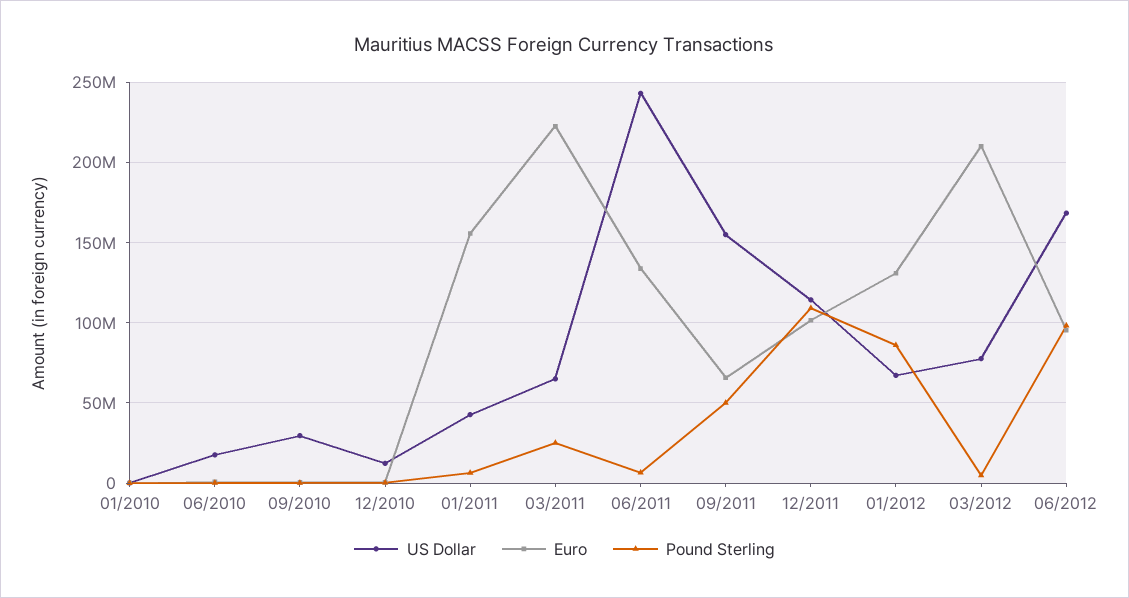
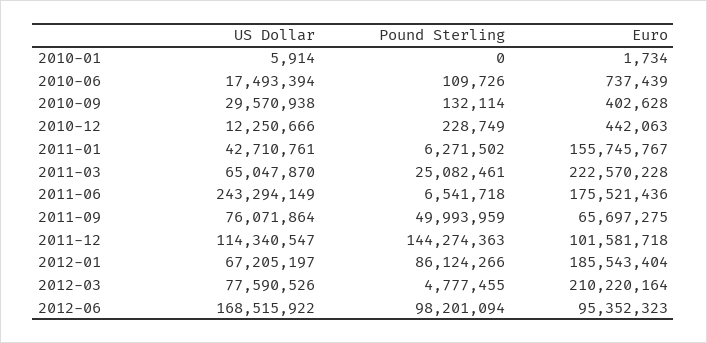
  {
    "US Dollar": {
      "01/2010": 5914,
      "06/2010": 17493394,
      "09/2010": 29570938,
      "12/2010": 12250666,
      "01/2011": 42710761,
      "03/2011": 65047870,
      "06/2011": 243294149,
-     "09/2011": 155000000,
+     "09/2011": 76071864,
      "12/2011": 114340547,
      "01/2012": 67205197,
      "03/2012": 77590526,
      "06/2012": 168515922
    },
    "Euro": {
      "01/2010": 1734,
      "06/2010": 737439,
      "09/2010": 402628,
      "12/2010": 442063,
      "01/2011": 155745767,
      "03/2011": 222570228,
-     "06/2011": 135000000,
+     "06/2011": 175521436,
      "09/2011": 65697275,
      "12/2011": 101581718,
-     "01/2012": 130000000,
+     "01/2012": 185543404,
      "03/2012": 210220164,
      "06/2012": 95352323
    },
    "Pound Sterling": {
      "01/2010": 0,
      "06/2010": 109726,
      "09/2010": 132114,
      "12/2010": 228749,
      "01/2011": 6271502,
      "03/2011": 25082461,
      "06/2011": 6541718,
      "09/2011": 49993959,
-     "12/2011": 110000000,
+     "12/2011": 144274363,
      "01/2012": 86124266,
      "03/2012": 4777455,
      "06/2012": 98201094
    }
  }

